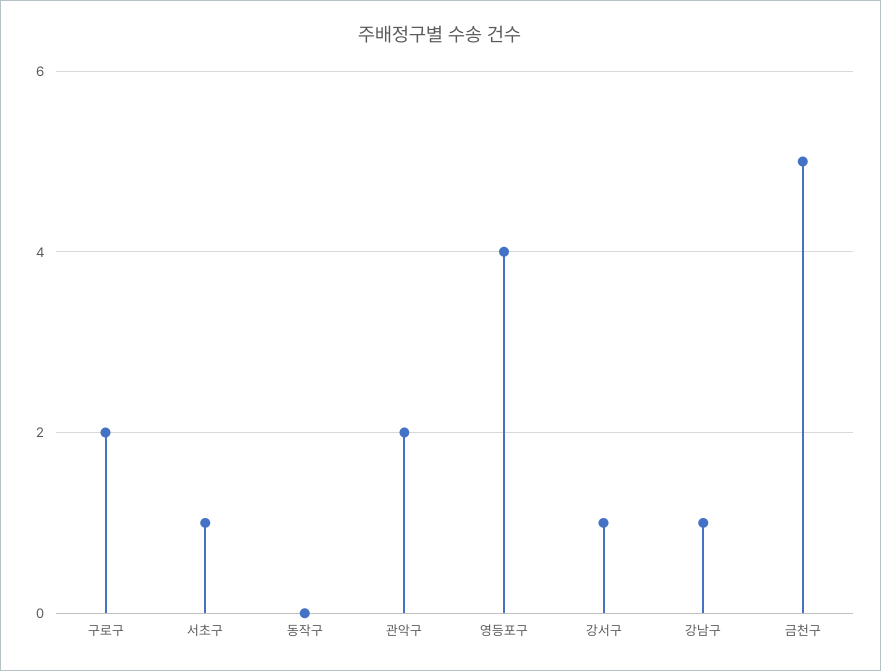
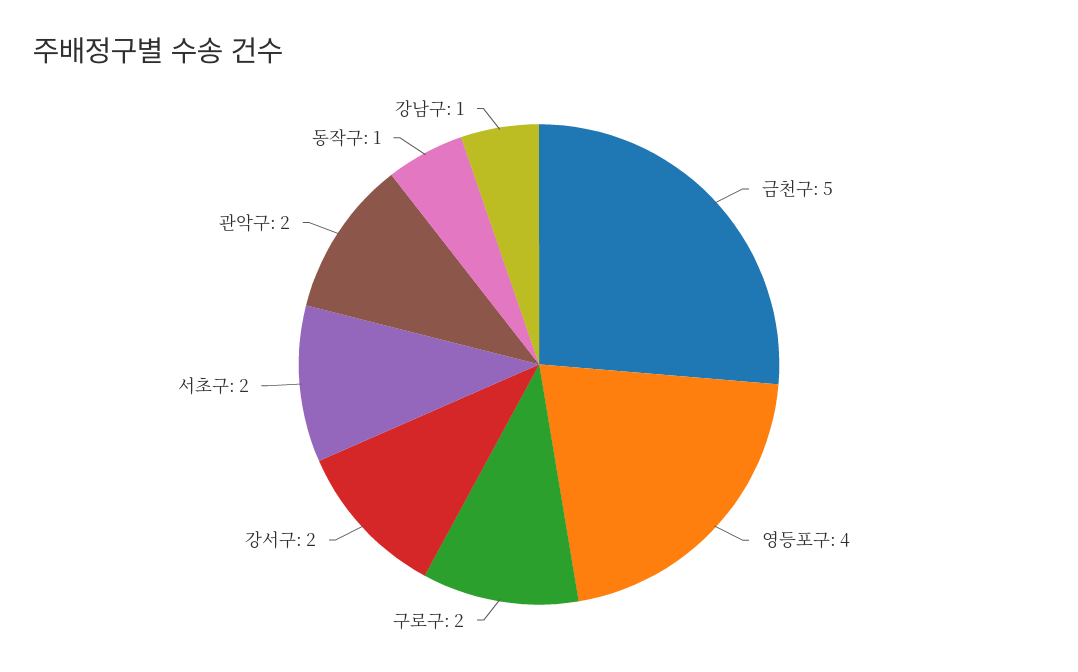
  {
    "구로구": 2,
-   "서초구": 1,
+   "서초구": 2,
-   "동작구": 0,
+   "동작구": 1,
    "관악구": 2,
    "영등포구": 4,
-   "강서구": 1,
+   "강서구": 2,
    "강남구": 1,
    "금천구": 5
  }

